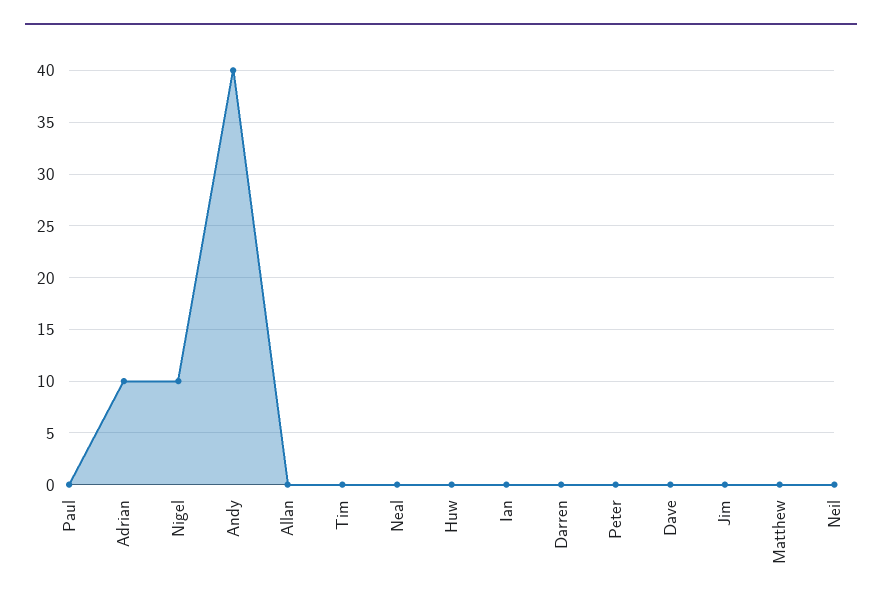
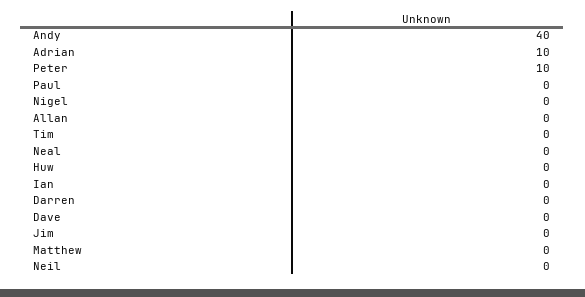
  {
    "Paul": 0,
    "Adrian": 10,
-   "Nigel": 10,
+   "Nigel": 0,
    "Andy": 40,
    "Allan": 0,
    "Tim": 0,
    "Neal": 0,
    "Huw": 0,
    "Ian": 0,
    "Darren": 0,
-   "Peter": 0,
+   "Peter": 10,
    "Dave": 0,
    "Jim": 0,
    "Matthew": 0,
    "Neil": 0
  }

